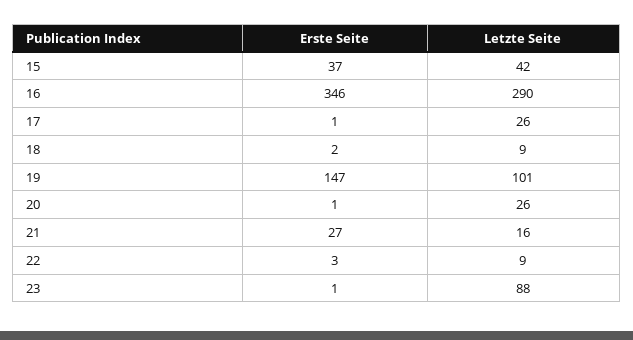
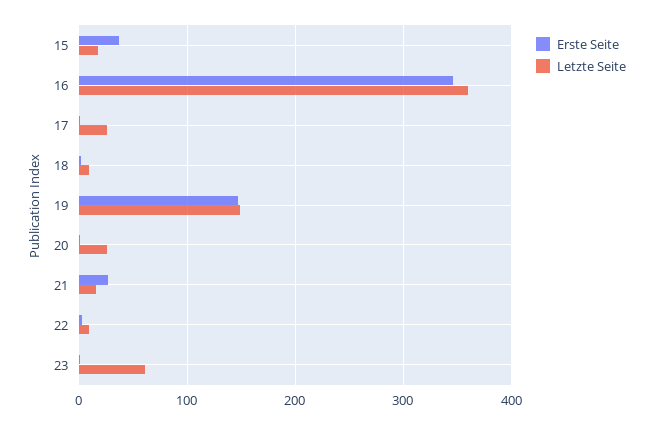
  {
    "Erste Seite": {
      "15": 37,
      "16": 346,
      "17": 1,
      "18": 2,
      "19": 147,
      "20": 1,
      "21": 27,
      "22": 3,
      "23": 1
    },
    "Letzte Seite": {
-     "15": 42,
+     "15": 20,
-     "16": 290,
+     "16": 360,
      "17": 26,
      "18": 9,
-     "19": 101,
+     "19": 150,
      "20": 26,
      "21": 16,
      "22": 9,
-     "23": 88
+     "23": 60
    }
  }

